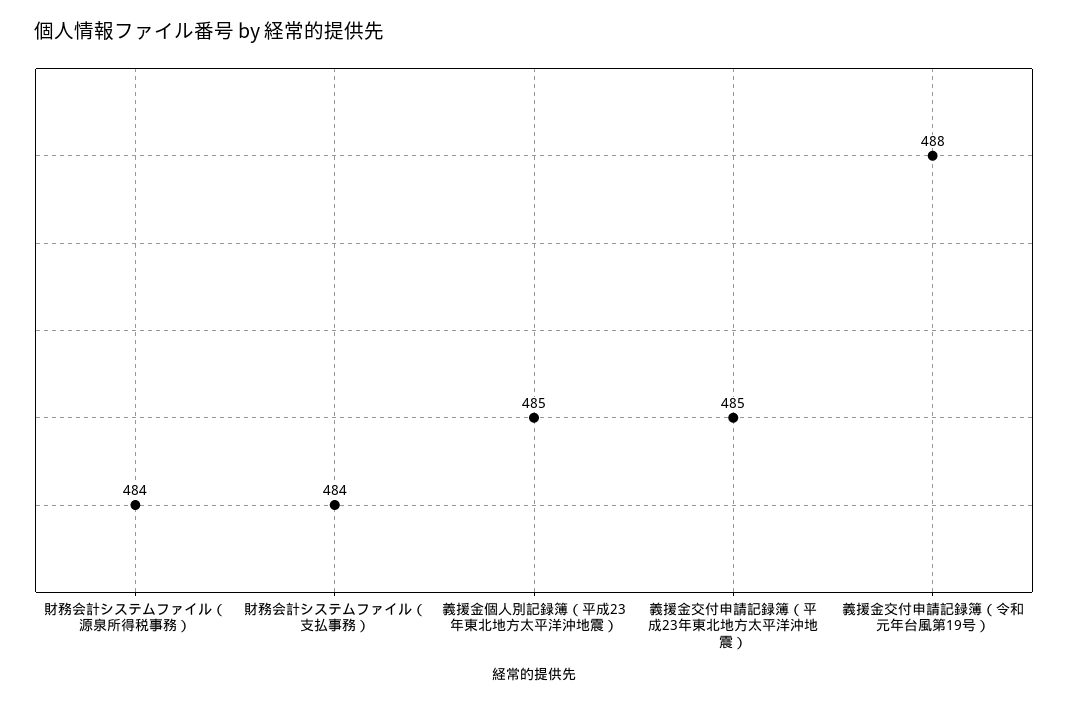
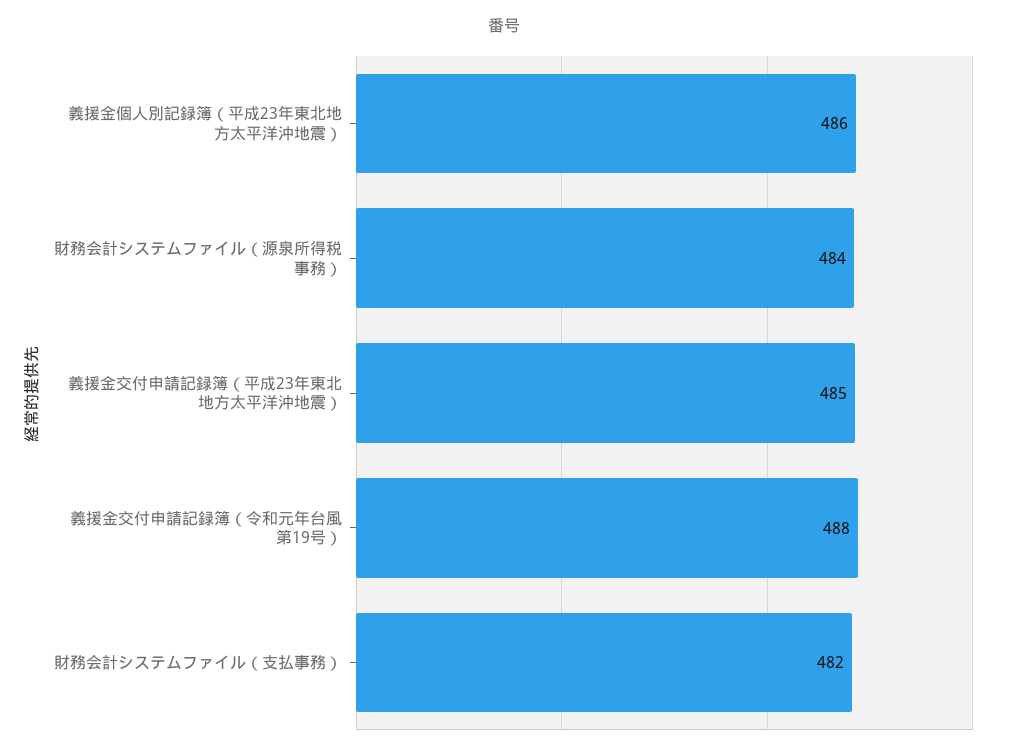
  {
    "財務会計システムファイル（源泉所得税事務）": 484,
-   "財務会計システムファイル（支払事務）": 484,
+   "財務会計システムファイル（支払事務）": 482,
-   "義援金個人別記録簿（平成23年東北地方太平洋沖地震）": 485,
+   "義援金個人別記録簿（平成23年東北地方太平洋沖地震）": 486,
    "義援金交付申請記録簿（平成23年東北地方太平洋沖地震）": 485,
    "義援金交付申請記録簿（令和元年台風第19号）": 488
  }

